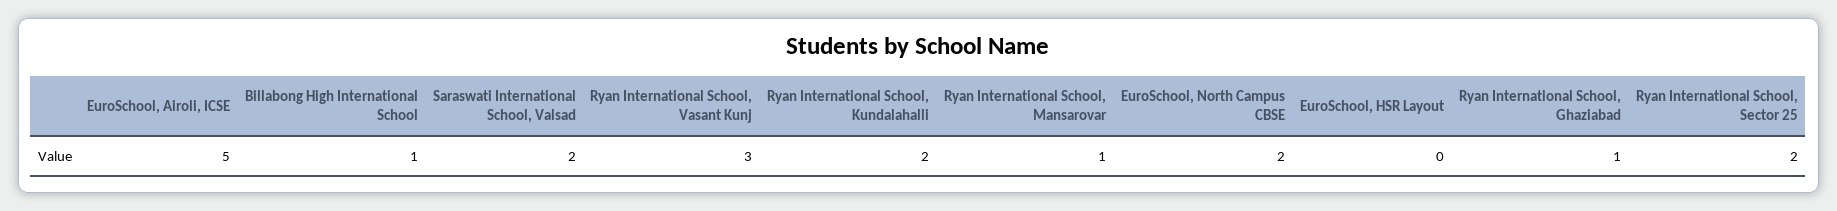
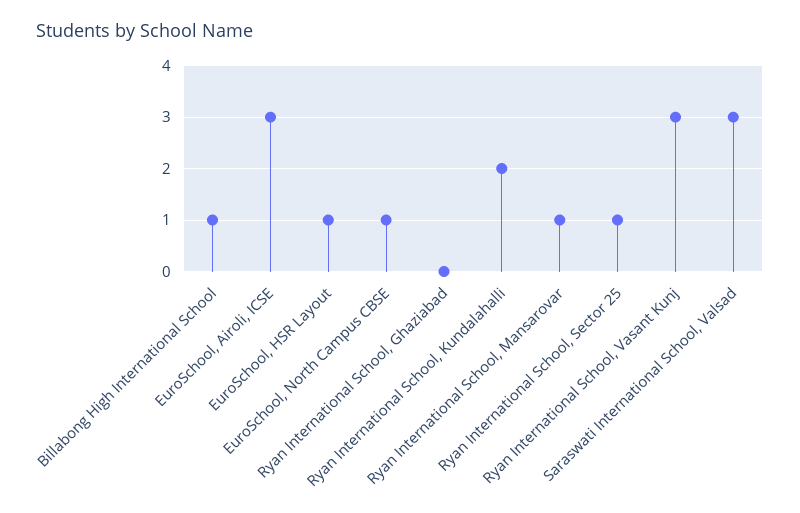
  {
-   "EuroSchool, Airoli, ICSE": 5,
+   "EuroSchool, Airoli, ICSE": 3,
    "Billabong High International School": 1,
-   "Saraswati International School, Valsad": 2,
+   "Saraswati International School, Valsad": 3,
    "Ryan International School, Vasant Kunj": 3,
    "Ryan International School, Kundalahalli": 2,
    "Ryan International School, Mansarovar": 1,
-   "EuroSchool, North Campus CBSE": 2,
+   "EuroSchool, North Campus CBSE": 1,
-   "EuroSchool, HSR Layout": 0,
+   "EuroSchool, HSR Layout": 1,
-   "Ryan International School, Ghaziabad": 1,
+   "Ryan International School, Ghaziabad": 0,
-   "Ryan International School, Sector 25": 2
+   "Ryan International School, Sector 25": 1
  }

